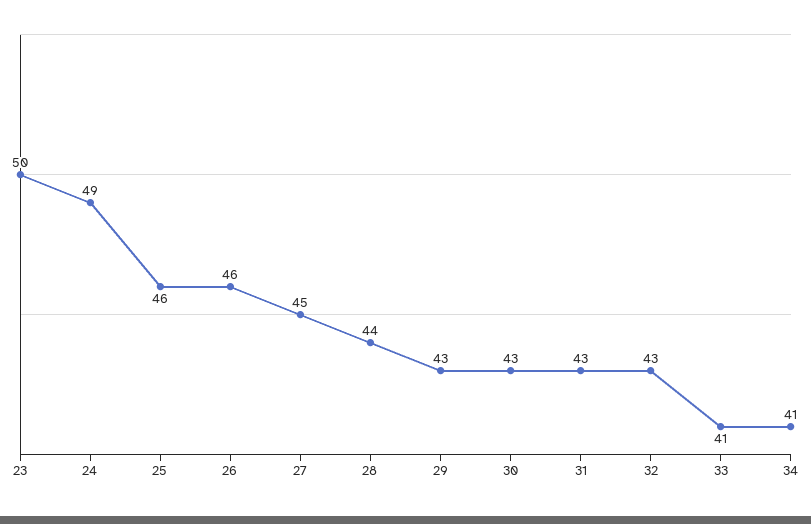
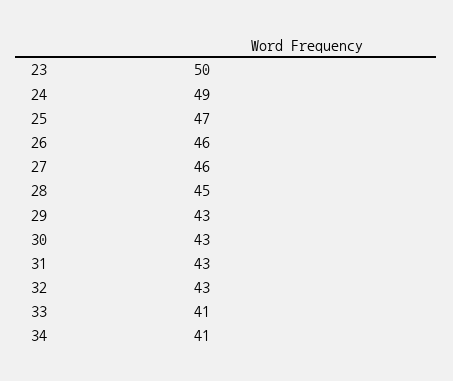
  {
    "23": 50,
    "24": 49,
-   "25": 46,
+   "25": 47,
    "26": 46,
-   "27": 45,
+   "27": 46,
-   "28": 44,
+   "28": 45,
    "29": 43,
    "30": 43,
    "31": 43,
    "32": 43,
    "33": 41,
    "34": 41
  }

